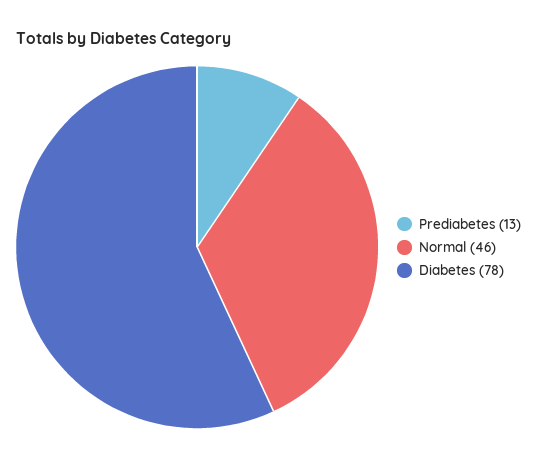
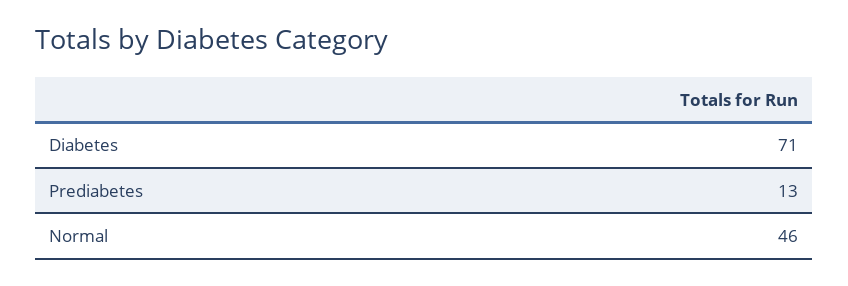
  {
    "Prediabetes": 13,
    "Normal": 46,
-   "Diabetes": 78
+   "Diabetes": 71
  }

